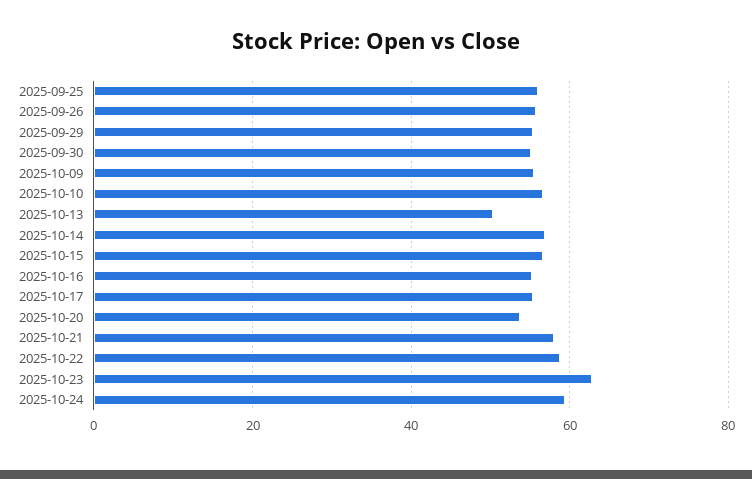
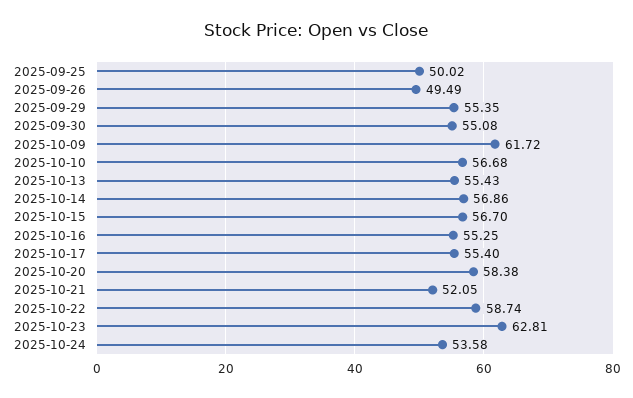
  {
-   "2025-09-25": 56,
+   "2025-09-25": 50.02,
-   "2025-09-26": 56,
+   "2025-09-26": 49.49,
    "2025-09-29": 55.35,
    "2025-09-30": 55.08,
-   "2025-10-09": 56,
+   "2025-10-09": 61.72,
    "2025-10-10": 56.68,
-   "2025-10-13": 50,
+   "2025-10-13": 55.43,
    "2025-10-14": 56.86,
    "2025-10-15": 56.7,
    "2025-10-16": 55.25,
    "2025-10-17": 55.4,
-   "2025-10-20": 54,
+   "2025-10-20": 58.38,
-   "2025-10-21": 58,
+   "2025-10-21": 52.05,
    "2025-10-22": 58.74,
    "2025-10-23": 62.81,
-   "2025-10-24": 60
+   "2025-10-24": 53.58
  }

